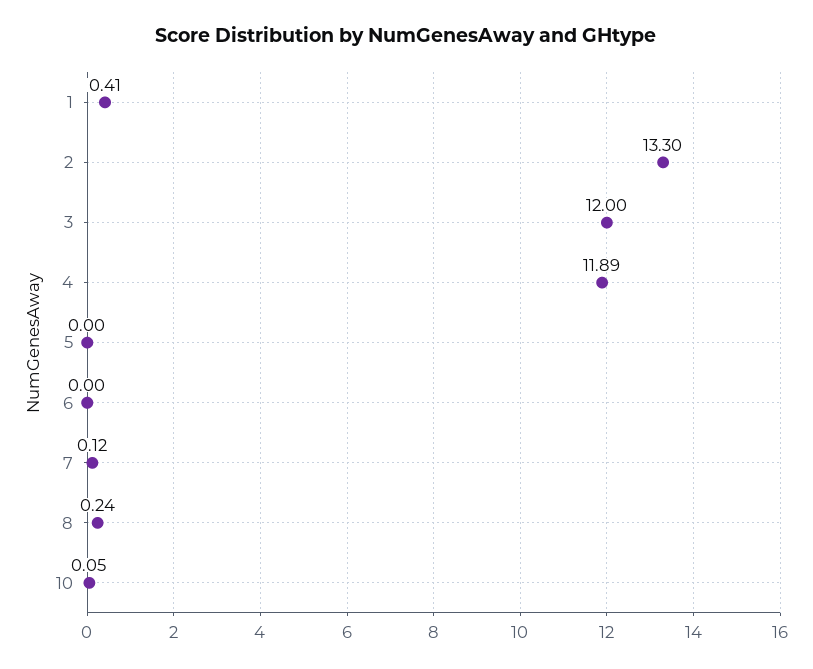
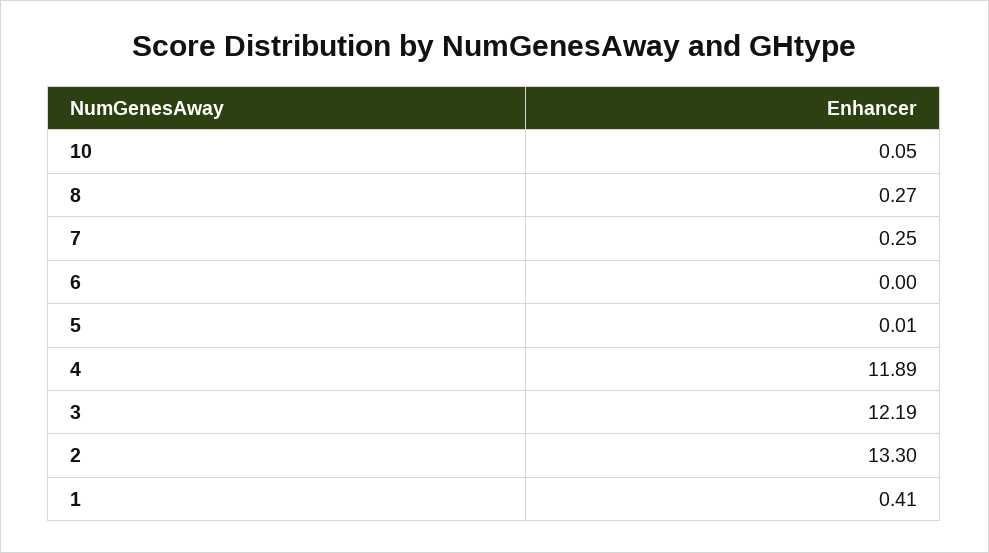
  {
    "1": 0.41,
    "2": 13.3,
-   "3": 12,
+   "3": 12.19,
    "4": 11.89,
-   "5": 0,
+   "5": 0.01,
    "6": 0,
-   "7": 0.12,
+   "7": 0.25,
-   "8": 0.24,
+   "8": 0.27,
    "10": 0.05
  }

